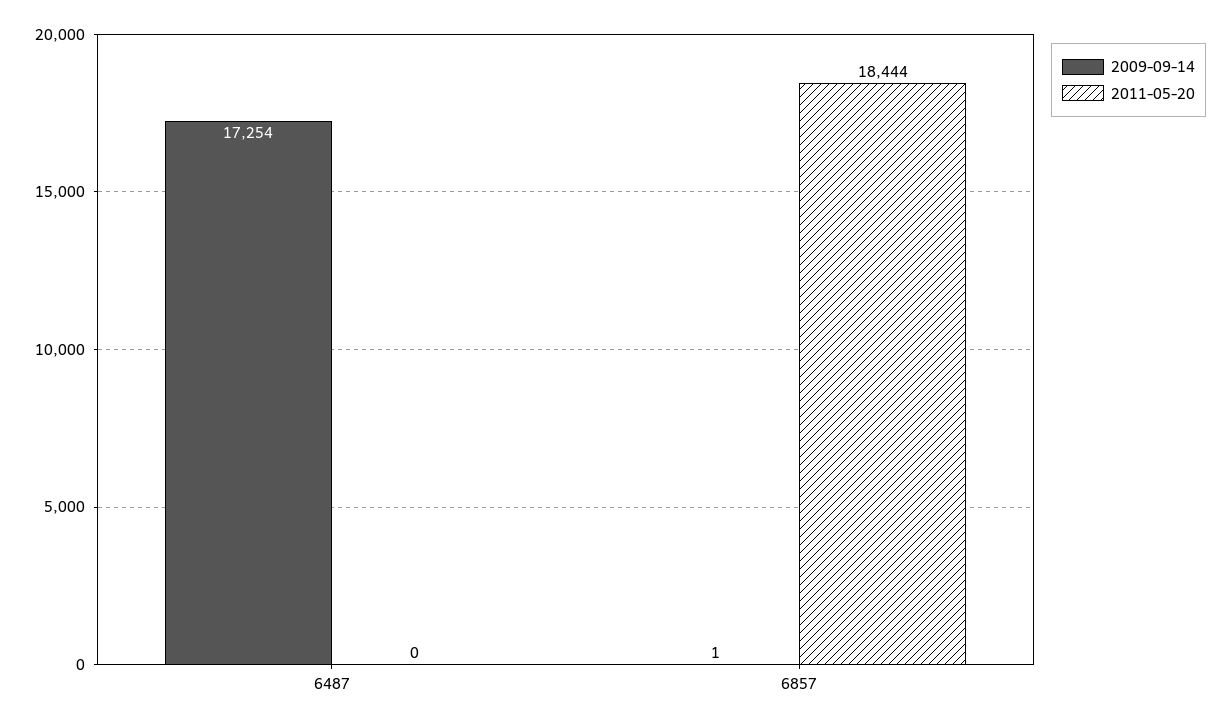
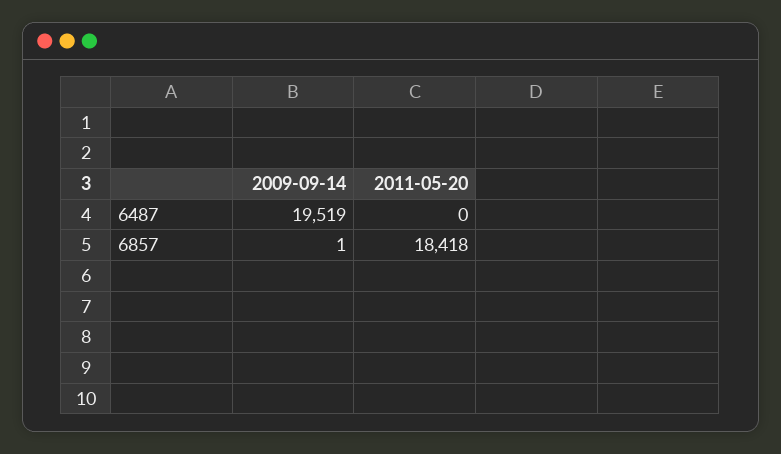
  {
    "2009-09-14": {
-     "6487": 17254,
+     "6487": 19519,
      "6857": 1
    },
    "2011-05-20": {
      "6487": 0,
-     "6857": 18444
+     "6857": 18418
    }
  }

